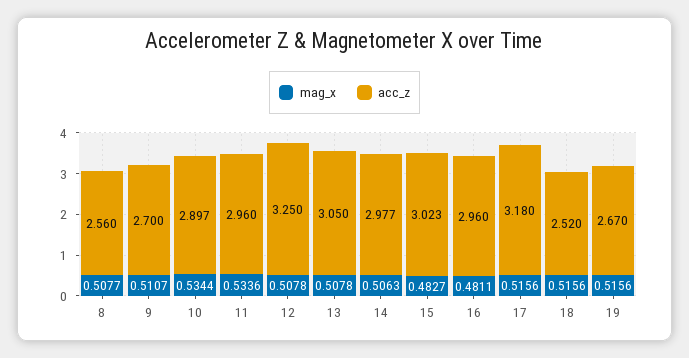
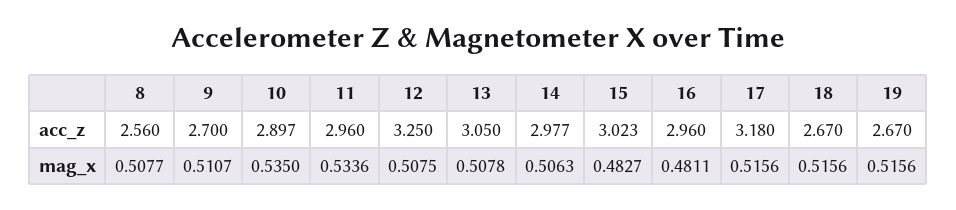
  {
    "mag_x": {
      "8": 0.5077,
      "9": 0.5107,
-     "10": 0.5344,
+     "10": 0.535,
      "11": 0.5336,
-     "12": 0.5078,
+     "12": 0.5075,
      "13": 0.5078,
      "14": 0.5063,
      "15": 0.4827,
      "16": 0.4811,
      "17": 0.5156,
      "18": 0.5156,
      "19": 0.5156
    },
    "acc_z": {
      "8": 2.56,
      "9": 2.7,
      "10": 2.897,
      "11": 2.96,
      "12": 3.25,
      "13": 3.05,
      "14": 2.977,
      "15": 3.023,
      "16": 2.96,
      "17": 3.18,
-     "18": 2.52,
+     "18": 2.67,
      "19": 2.67
    }
  }

